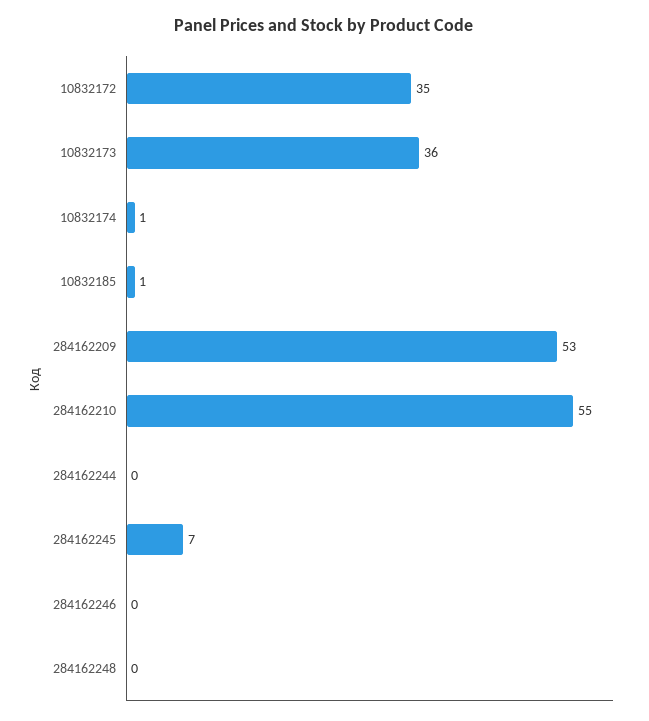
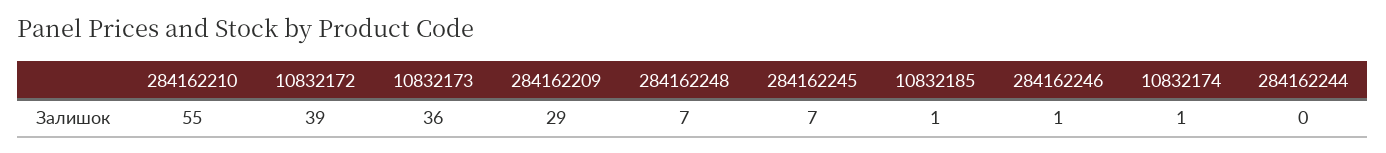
  {
-   "10832172": 35,
+   "10832172": 39,
    "10832173": 36,
    "10832174": 1,
    "10832185": 1,
-   "284162209": 53,
+   "284162209": 29,
    "284162210": 55,
    "284162244": 0,
    "284162245": 7,
-   "284162246": 0,
+   "284162246": 1,
-   "284162248": 0
+   "284162248": 7
  }

